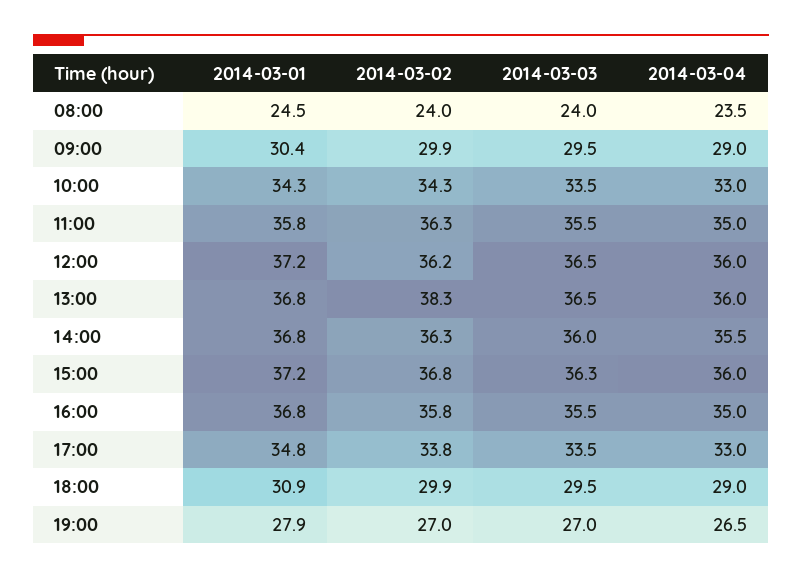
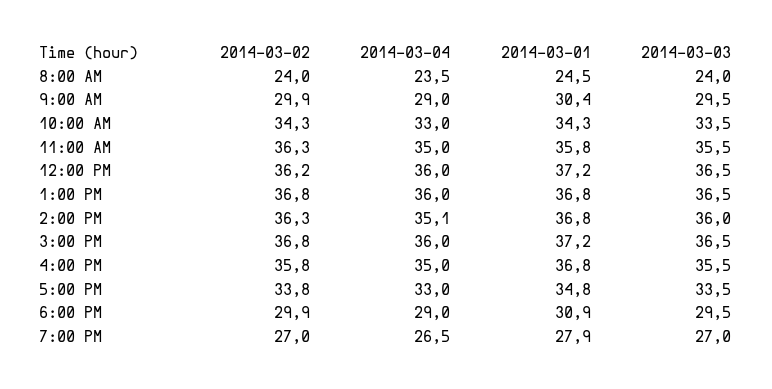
  {
    "2014-03-01": {
      "08:00": 24.5,
      "09:00": 30.4,
      "10:00": 34.3,
      "11:00": 35.8,
      "12:00": 37.2,
      "13:00": 36.8,
      "14:00": 36.8,
      "15:00": 37.2,
      "16:00": 36.8,
      "17:00": 34.8,
      "18:00": 30.9,
      "19:00": 27.9
    },
    "2014-03-02": {
      "08:00": 24,
      "09:00": 29.9,
      "10:00": 34.3,
      "11:00": 36.3,
      "12:00": 36.2,
-     "13:00": 38.3,
+     "13:00": 36.8,
      "14:00": 36.3,
      "15:00": 36.8,
      "16:00": 35.8,
      "17:00": 33.8,
      "18:00": 29.9,
      "19:00": 27
    },
    "2014-03-03": {
      "08:00": 24,
      "09:00": 29.5,
      "10:00": 33.5,
      "11:00": 35.5,
      "12:00": 36.5,
      "13:00": 36.5,
      "14:00": 36,
-     "15:00": 36.3,
+     "15:00": 36.5,
      "16:00": 35.5,
      "17:00": 33.5,
      "18:00": 29.5,
      "19:00": 27
    },
    "2014-03-04": {
      "08:00": 23.5,
      "09:00": 29,
      "10:00": 33,
      "11:00": 35,
      "12:00": 36,
      "13:00": 36,
-     "14:00": 35.5,
+     "14:00": 35.1,
      "15:00": 36,
      "16:00": 35,
      "17:00": 33,
      "18:00": 29,
      "19:00": 26.5
    }
  }

